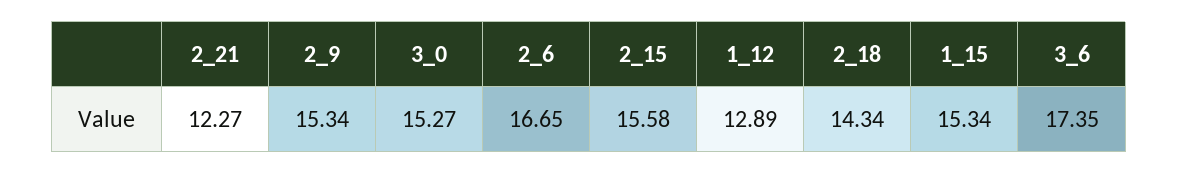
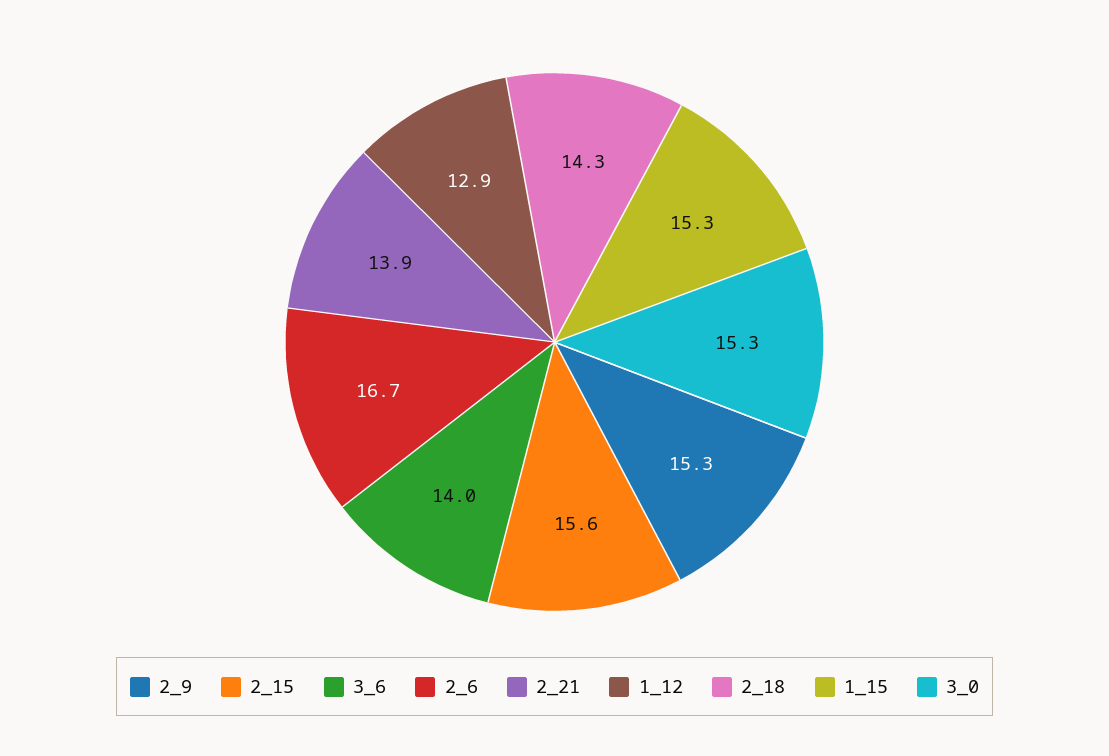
  {
-   "2_21": 12.27,
+   "2_21": 13.9,
    "2_9": 15.34,
    "3_0": 15.27,
    "2_6": 16.65,
    "2_15": 15.58,
    "1_12": 12.89,
    "2_18": 14.34,
    "1_15": 15.34,
-   "3_6": 17.35
+   "3_6": 14
  }

